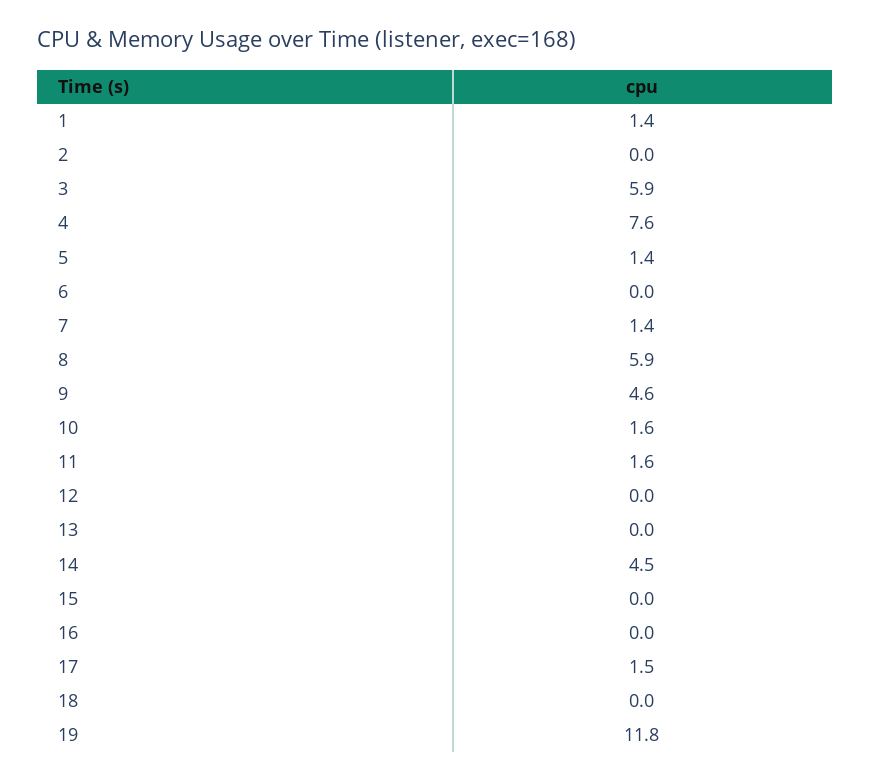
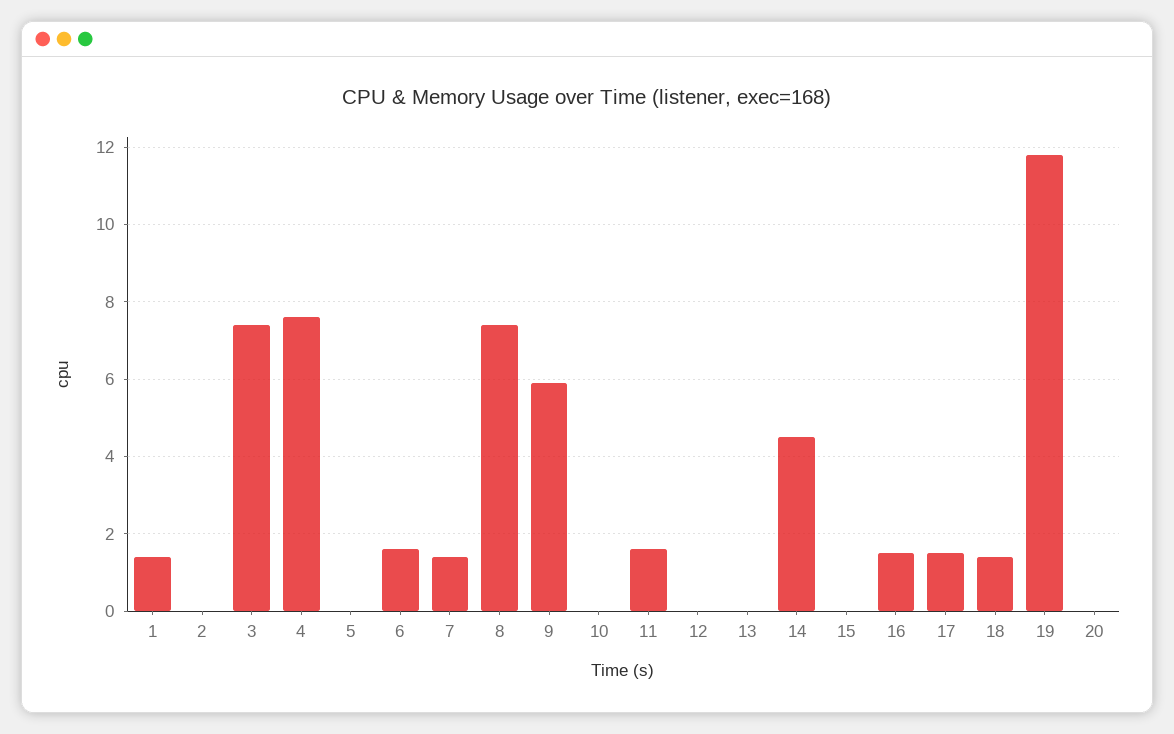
  {
    "1": 1.4,
    "2": 0,
-   "3": 5.9,
+   "3": 7.5,
    "4": 7.6,
-   "5": 1.4,
+   "5": 0,
-   "6": 0,
+   "6": 1.5,
    "7": 1.4,
-   "8": 5.9,
+   "8": 7.5,
-   "9": 4.6,
+   "9": 6,
-   "10": 1.6,
+   "10": 0,
    "11": 1.6,
    "12": 0,
    "13": 0,
    "14": 4.5,
    "15": 0,
-   "16": 0,
+   "16": 1.5,
    "17": 1.5,
-   "18": 0,
+   "18": 1.5,
-   "19": 11.8
+   "19": 11.8,
+   "20": 0
  }

